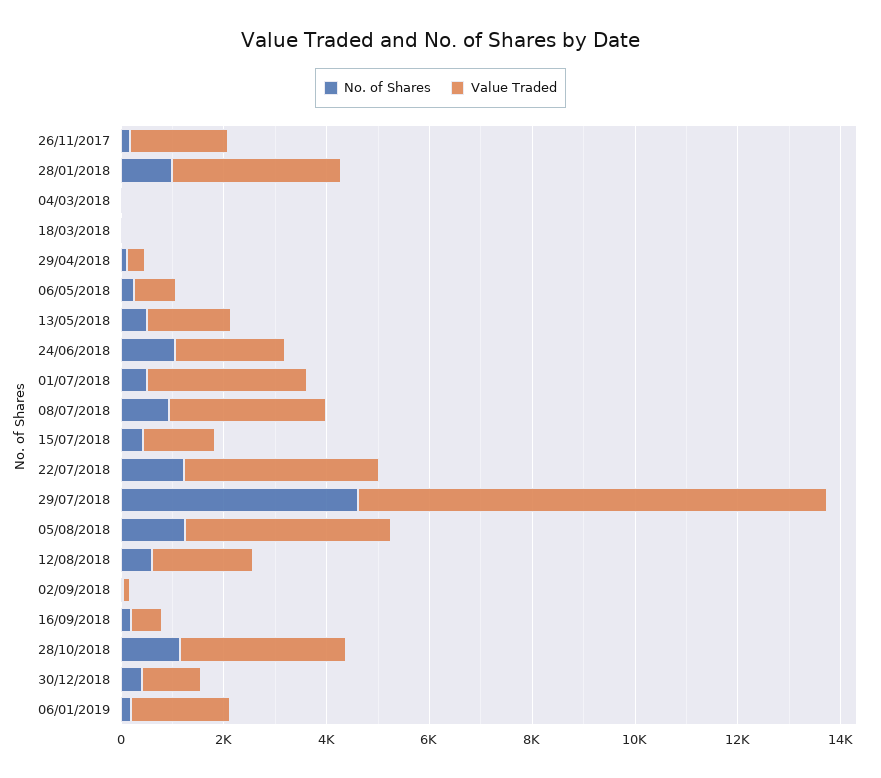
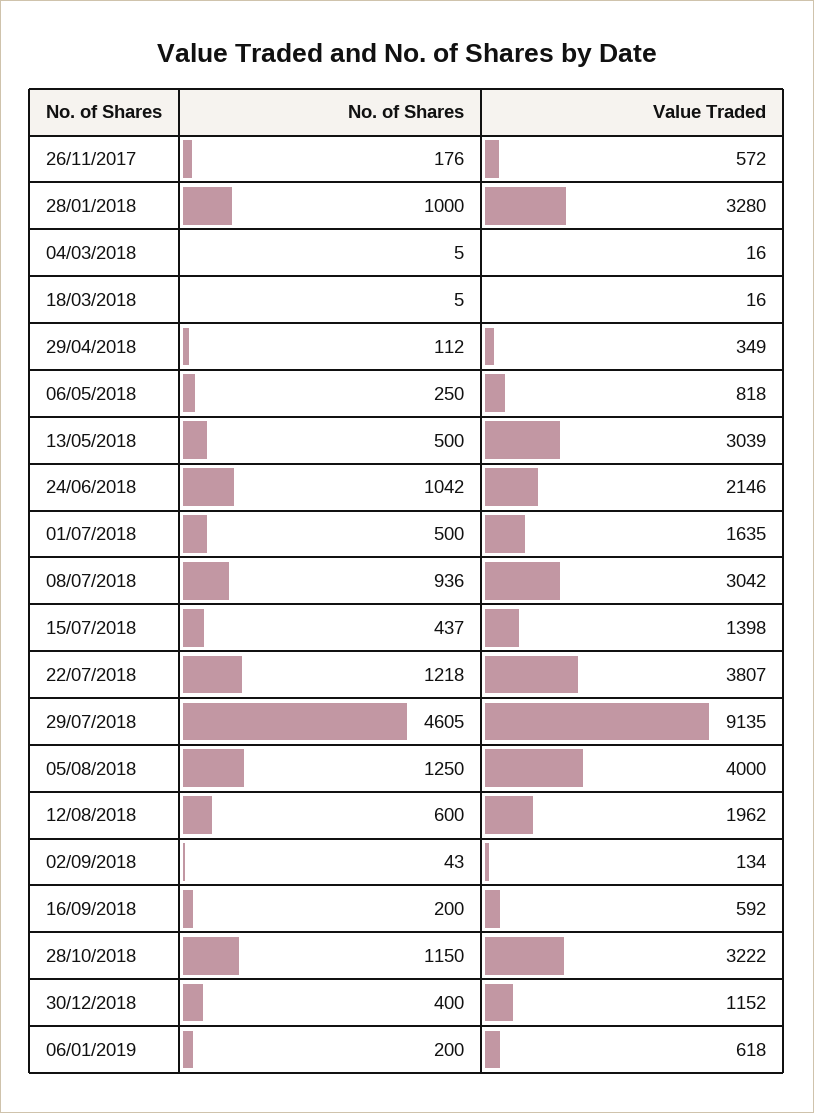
  {
    "No. of Shares": {
      "26/11/2017": 176,
      "28/01/2018": 1000,
      "04/03/2018": 5,
      "18/03/2018": 5,
      "29/04/2018": 112,
      "06/05/2018": 250,
      "13/05/2018": 500,
      "24/06/2018": 1042,
      "01/07/2018": 500,
      "08/07/2018": 936,
      "15/07/2018": 437,
      "22/07/2018": 1218,
      "29/07/2018": 4605,
      "05/08/2018": 1250,
      "12/08/2018": 600,
      "02/09/2018": 43,
      "16/09/2018": 200,
      "28/10/2018": 1150,
      "30/12/2018": 400,
      "06/01/2019": 200
    },
    "Value Traded": {
-     "26/11/2017": 2000,
+     "26/11/2017": 572,
      "28/01/2018": 3280,
      "04/03/2018": 16,
      "18/03/2018": 16,
      "29/04/2018": 349,
      "06/05/2018": 818,
-     "13/05/2018": 1500,
+     "13/05/2018": 3039,
      "24/06/2018": 2146,
-     "01/07/2018": 3000,
+     "01/07/2018": 1635,
      "08/07/2018": 3042,
      "15/07/2018": 1398,
      "22/07/2018": 3807,
      "29/07/2018": 9135,
      "05/08/2018": 4000,
      "12/08/2018": 1962,
      "02/09/2018": 134,
      "16/09/2018": 592,
      "28/10/2018": 3222,
      "30/12/2018": 1152,
-     "06/01/2019": 2000
+     "06/01/2019": 618
    }
  }

